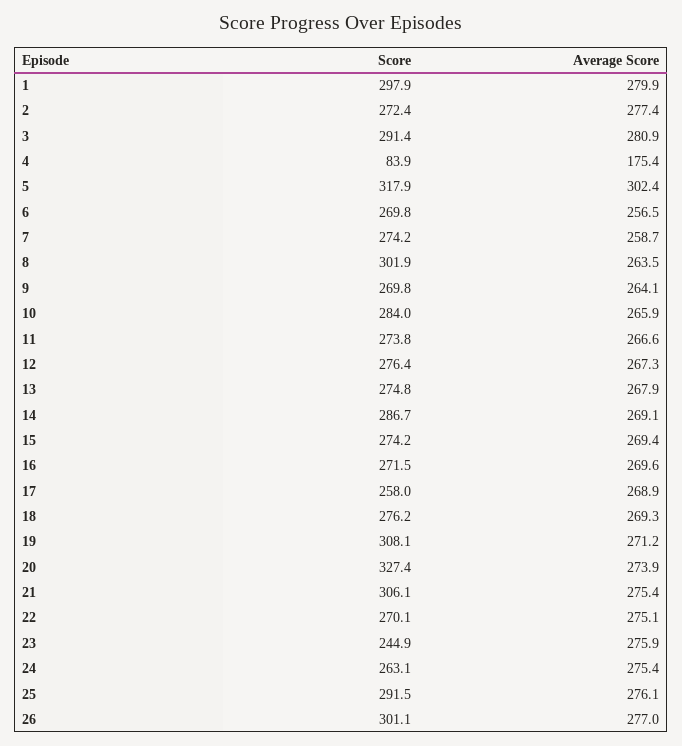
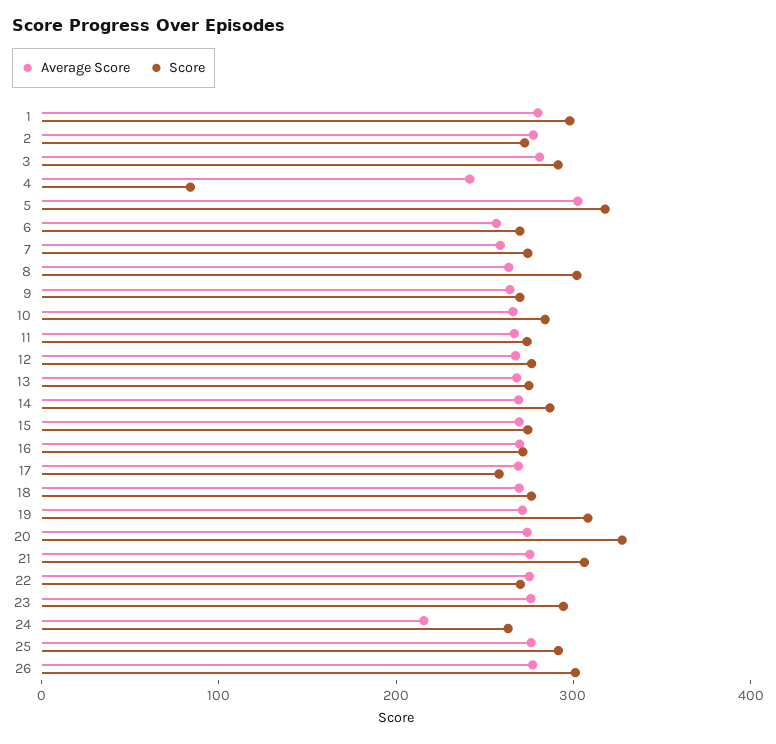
  {
    "Score": {
      "1": 297.9,
      "2": 272.4,
      "3": 291.4,
      "4": 83.9,
      "5": 317.9,
      "6": 269.8,
      "7": 274.2,
      "8": 301.9,
      "9": 269.8,
      "10": 284,
      "11": 273.8,
      "12": 276.4,
      "13": 274.8,
      "14": 286.7,
      "15": 274.2,
      "16": 271.5,
      "17": 258,
      "18": 276.2,
      "19": 308.1,
      "20": 327.4,
      "21": 306.1,
      "22": 270.1,
-     "23": 244.9,
+     "23": 300,
      "24": 263.1,
      "25": 291.5,
      "26": 301.1
    },
    "Average Score": {
      "1": 279.9,
      "2": 277.4,
      "3": 280.9,
-     "4": 175.4,
+     "4": 240,
      "5": 302.4,
      "6": 256.5,
      "7": 258.7,
      "8": 263.5,
      "9": 264.1,
      "10": 265.9,
      "11": 266.6,
      "12": 267.3,
      "13": 267.9,
      "14": 269.1,
      "15": 269.4,
      "16": 269.6,
      "17": 268.9,
      "18": 269.3,
      "19": 271.2,
      "20": 273.9,
      "21": 275.4,
      "22": 275.1,
      "23": 275.9,
-     "24": 275.4,
+     "24": 220,
      "25": 276.1,
      "26": 277
    }
  }

